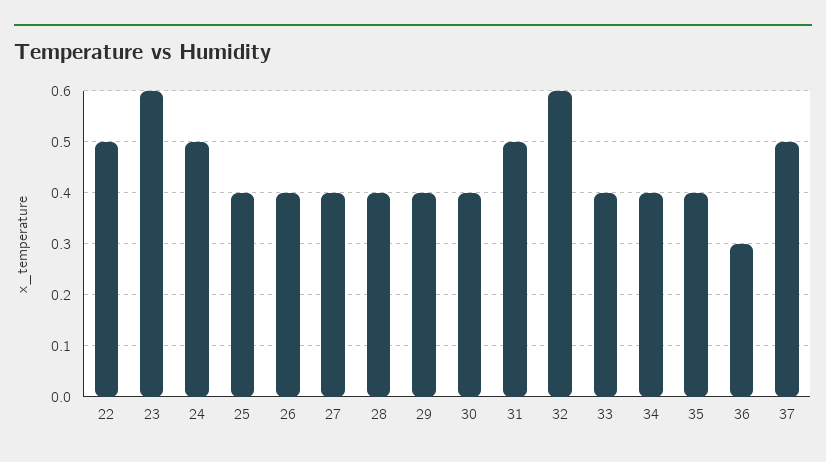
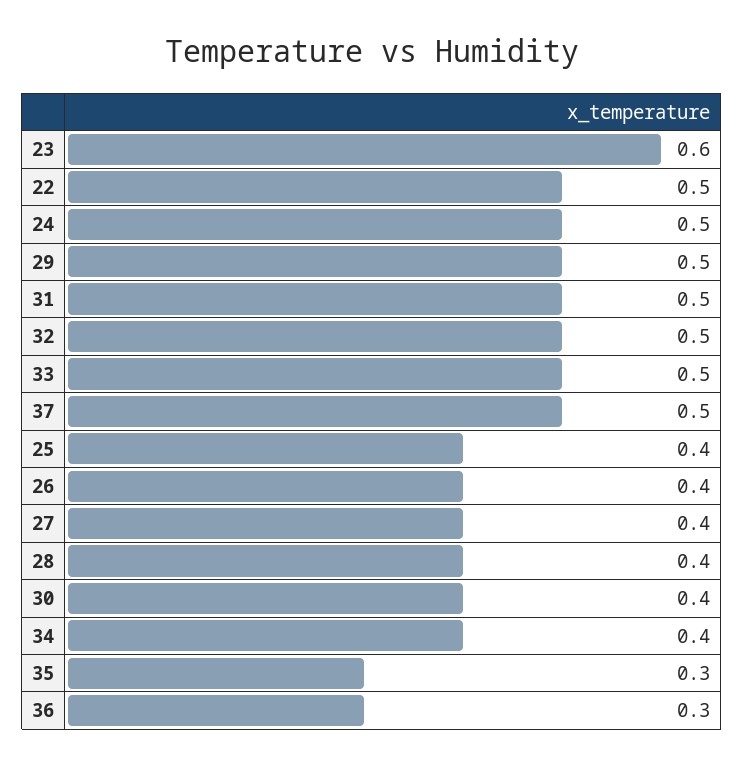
  {
    "22": 0.5,
    "23": 0.6,
    "24": 0.5,
    "25": 0.4,
    "26": 0.4,
    "27": 0.4,
    "28": 0.4,
-   "29": 0.4,
+   "29": 0.5,
    "30": 0.4,
    "31": 0.5,
-   "32": 0.6,
+   "32": 0.5,
-   "33": 0.4,
+   "33": 0.5,
    "34": 0.4,
-   "35": 0.4,
+   "35": 0.3,
    "36": 0.3,
    "37": 0.5
  }

